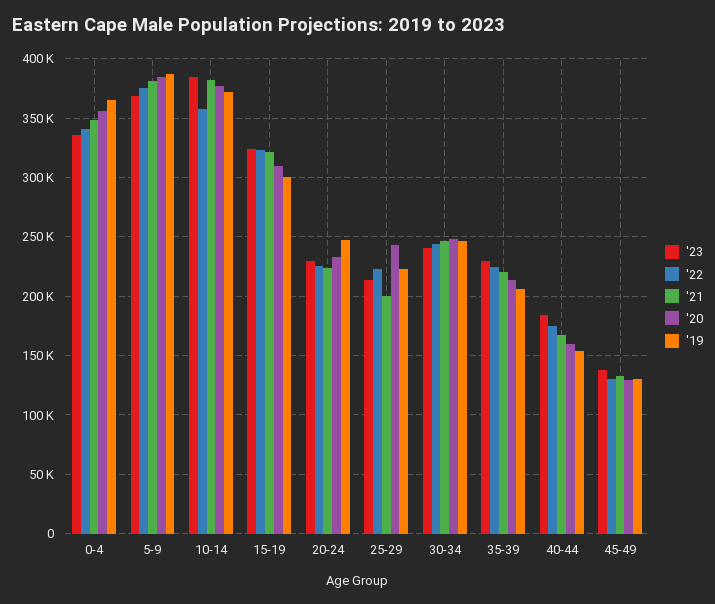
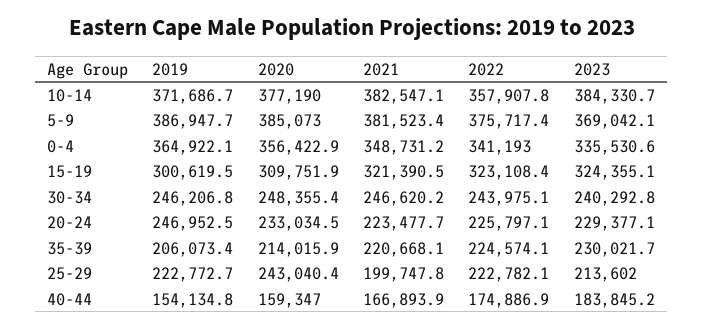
  {
    "'23": {
      "0-4": 335530.6,
      "5-9": 369042.1,
      "10-14": 384330.7,
      "15-19": 324355.1,
      "20-24": 229377.1,
      "25-29": 213602,
      "30-34": 240292.8,
      "35-39": 230021.7,
-     "40-44": 183845.2,
+     "40-44": 183845.2
-     "45-49": 140000
    },
    "'22": {
      "0-4": 341193,
      "5-9": 375717.4,
      "10-14": 357907.8,
      "15-19": 323108.4,
      "20-24": 225797.1,
      "25-29": 222782.1,
      "30-34": 243975.1,
      "35-39": 224574.1,
-     "40-44": 174886.9,
+     "40-44": 174886.9
-     "45-49": 130000
    },
    "'21": {
      "0-4": 348731.2,
      "5-9": 381523.4,
      "10-14": 382547.1,
      "15-19": 321390.5,
      "20-24": 223477.7,
      "25-29": 199747.8,
      "30-34": 246620.2,
      "35-39": 220668.1,
-     "40-44": 166893.9,
+     "40-44": 166893.9
-     "45-49": 130000
    },
    "'20": {
      "0-4": 356422.9,
      "5-9": 385073,
      "10-14": 377190,
      "15-19": 309751.9,
      "20-24": 233034.5,
      "25-29": 243040.4,
      "30-34": 248355.4,
      "35-39": 214015.9,
-     "40-44": 159347,
+     "40-44": 159347
-     "45-49": 130000
    },
    "'19": {
      "0-4": 364922.1,
      "5-9": 386947.7,
      "10-14": 371686.7,
      "15-19": 300619.5,
      "20-24": 246952.5,
      "25-29": 222772.7,
      "30-34": 246206.8,
      "35-39": 206073.4,
-     "40-44": 154134.8,
+     "40-44": 154134.8
-     "45-49": 130000
    }
  }

